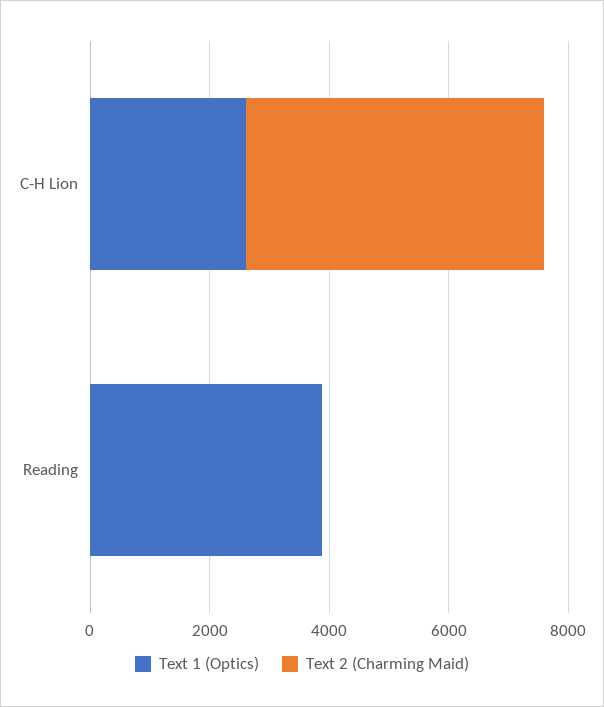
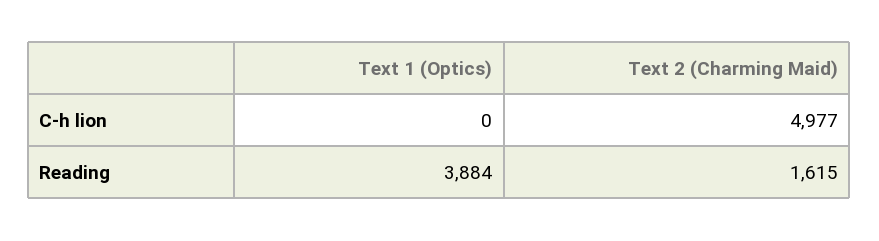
  {
    "Text 1 (Optics)": {
-     "C-H Lion": 2500,
+     "C-H Lion": 0,
      "Reading": 3884
    },
    "Text 2 (Charming Maid)": {
      "C-H Lion": 4977,
-     "Reading": 0
+     "Reading": 1615
    }
  }

